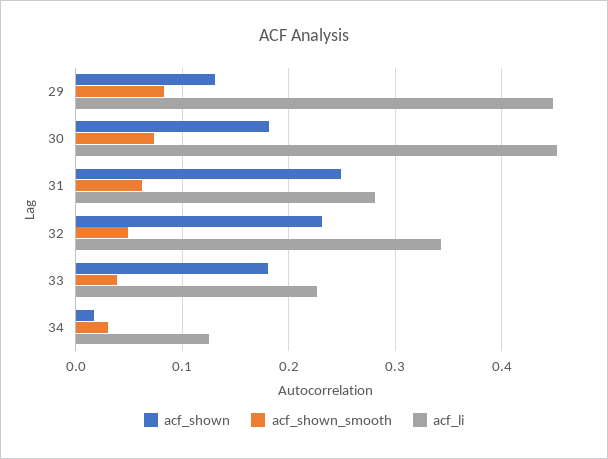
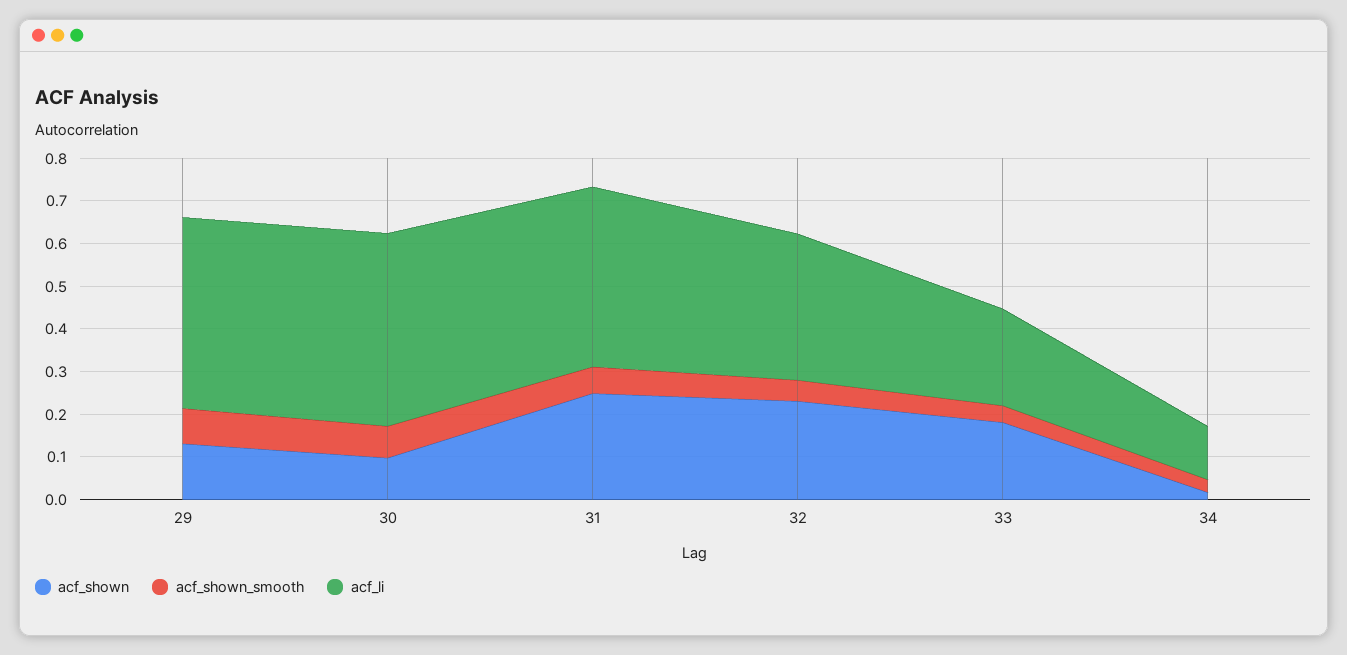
  {
    "acf_shown": {
      "29": 0.13,
-     "30": 0.18,
+     "30": 0.1,
      "31": 0.25,
      "32": 0.23,
      "33": 0.18,
      "34": 0.02
    },
    "acf_shown_smooth": {
      "29": 0.08,
      "30": 0.07,
      "31": 0.06,
      "32": 0.05,
      "33": 0.04,
      "34": 0.03
    },
    "acf_li": {
      "29": 0.45,
      "30": 0.45,
-     "31": 0.28,
+     "31": 0.42,
      "32": 0.34,
      "33": 0.23,
      "34": 0.13
    }
  }

